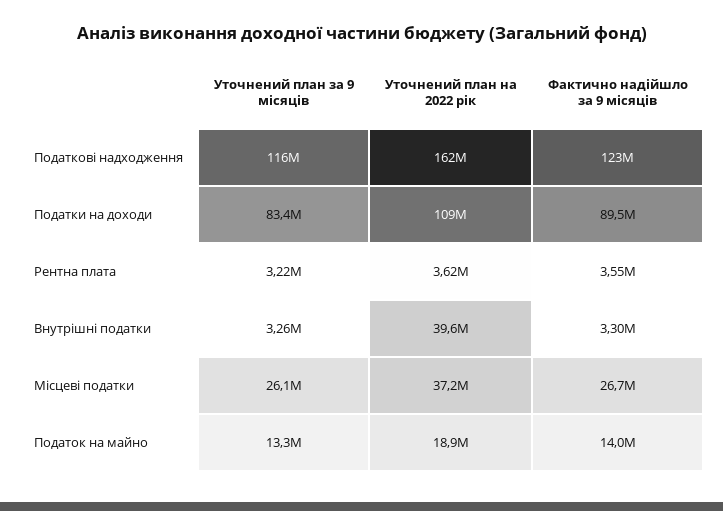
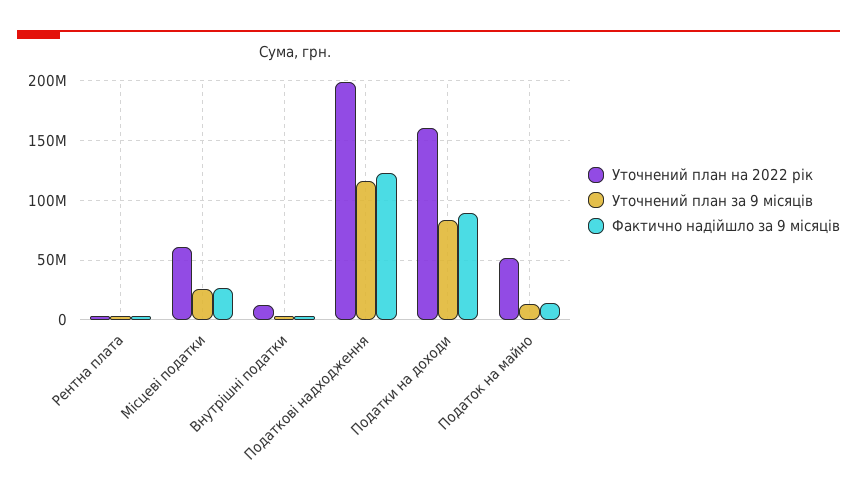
  {
    "Уточнений план за 9 місяців": {
      "Податкові надходження": 116000000,
      "Податки на доходи": 83400000,
      "Рентна плата": 3220000,
      "Внутрішні податки": 3260000,
      "Місцеві податки": 26100000,
      "Податок на майно": 13300000
    },
    "Уточнений план на 2022 рік": {
-     "Податкові надходження": 162000000,
+     "Податкові надходження": 200000000,
-     "Податки на доходи": 109000000,
+     "Податки на доходи": 160000000,
      "Рентна плата": 3620000,
-     "Внутрішні податки": 39600000,
+     "Внутрішні податки": 10000000,
-     "Місцеві податки": 37200000,
+     "Місцеві податки": 60000000,
-     "Податок на майно": 18900000
+     "Податок на майно": 50000000
    },
    "Фактично надійшло за 9 місяців": {
      "Податкові надходження": 123000000,
      "Податки на доходи": 89500000,
      "Рентна плата": 3550000,
      "Внутрішні податки": 3300000,
      "Місцеві податки": 26700000,
      "Податок на майно": 14000000
    }
  }

